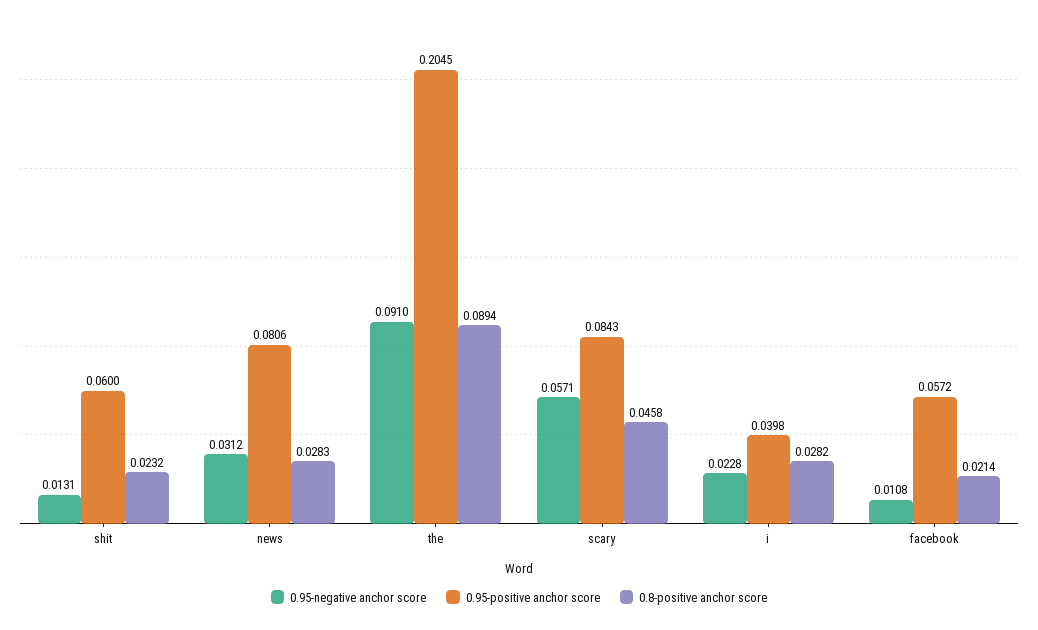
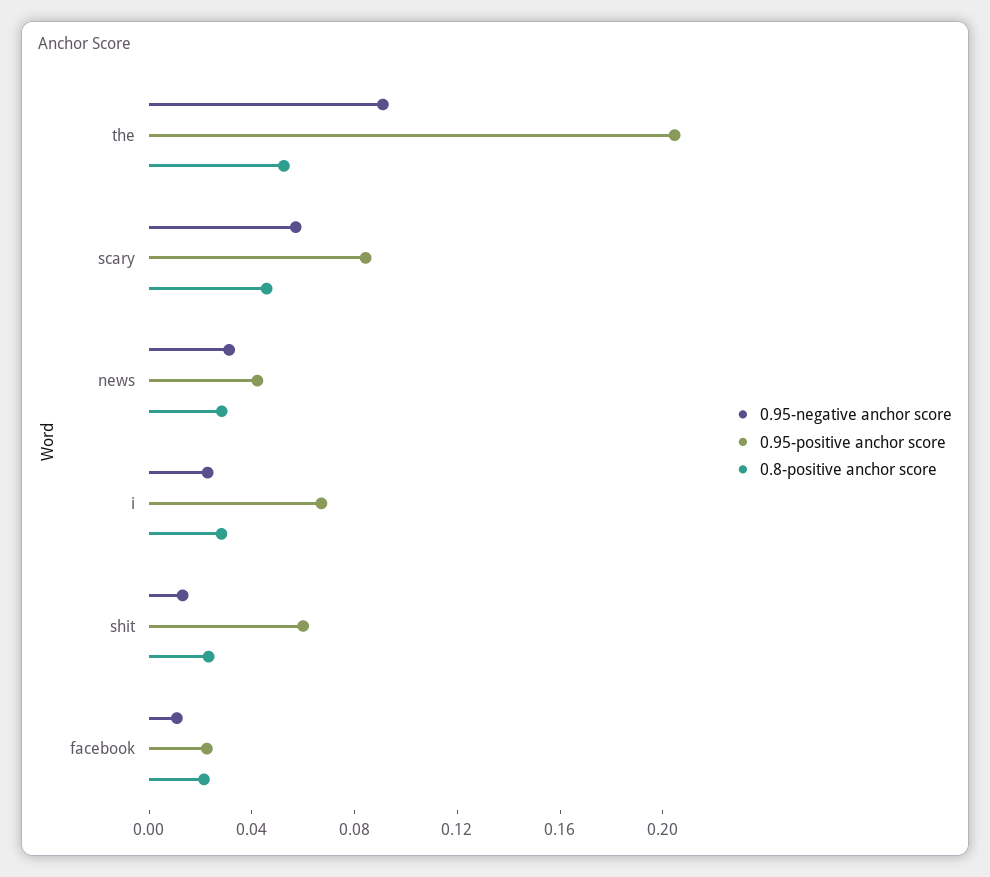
  {
    "0.95-negative anchor score": {
      "shit": 0.0131,
      "news": 0.0312,
      "the": 0.091,
      "scary": 0.0571,
      "i": 0.0228,
      "facebook": 0.0108
    },
    "0.95-positive anchor score": {
      "shit": 0.06,
-     "news": 0.0806,
+     "news": 0.04,
      "the": 0.2045,
      "scary": 0.0843,
-     "i": 0.0398,
+     "i": 0.07,
-     "facebook": 0.0572
+     "facebook": 0.02
    },
    "0.8-positive anchor score": {
      "shit": 0.0232,
      "news": 0.0283,
-     "the": 0.0894,
+     "the": 0.05,
      "scary": 0.0458,
      "i": 0.0282,
      "facebook": 0.0214
    }
  }

